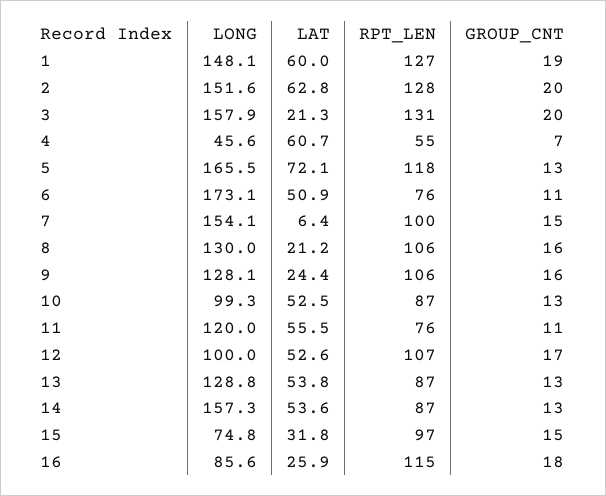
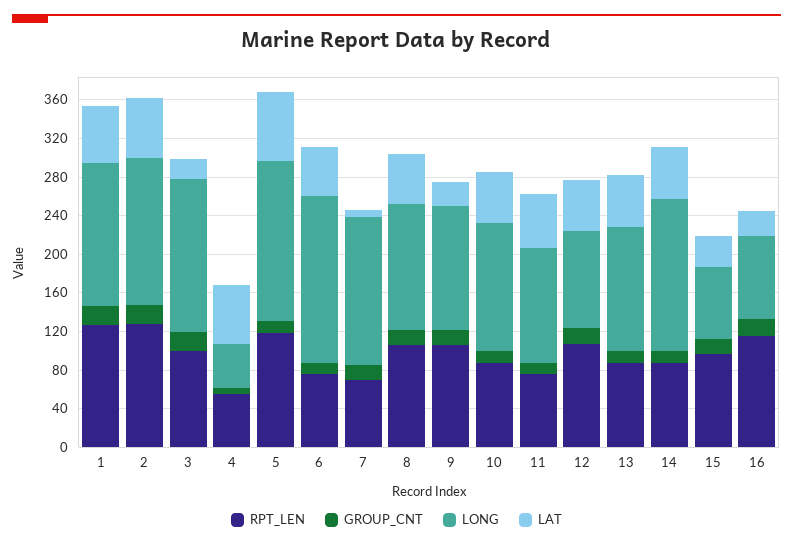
  {
    "LONG": {
      "1": 148.1,
      "2": 151.6,
      "3": 157.9,
      "4": 45.6,
      "5": 165.5,
      "6": 173.1,
      "7": 154.1,
      "8": 130,
      "9": 128.1,
-     "10": 99.3,
+     "10": 130,
      "11": 120,
      "12": 100,
      "13": 128.8,
      "14": 157.3,
      "15": 74.8,
      "16": 85.6
    },
    "LAT": {
      "1": 60,
      "2": 62.8,
      "3": 21.3,
      "4": 60.7,
      "5": 72.1,
      "6": 50.9,
      "7": 6.4,
-     "8": 21.2,
+     "8": 50,
      "9": 24.4,
      "10": 52.5,
      "11": 55.5,
      "12": 52.6,
      "13": 53.8,
      "14": 53.6,
      "15": 31.8,
      "16": 25.9
    },
    "RPT_LEN": {
      "1": 127,
      "2": 128,
-     "3": 131,
+     "3": 100,
      "4": 55,
      "5": 118,
      "6": 76,
-     "7": 100,
+     "7": 70,
      "8": 106,
      "9": 106,
      "10": 87,
      "11": 76,
      "12": 107,
      "13": 87,
      "14": 87,
      "15": 97,
      "16": 115
    },
    "GROUP_CNT": {
      "1": 19,
      "2": 20,
      "3": 20,
      "4": 7,
      "5": 13,
      "6": 11,
      "7": 15,
      "8": 16,
      "9": 16,
      "10": 13,
      "11": 11,
      "12": 17,
      "13": 13,
      "14": 13,
      "15": 15,
      "16": 18
    }
  }

